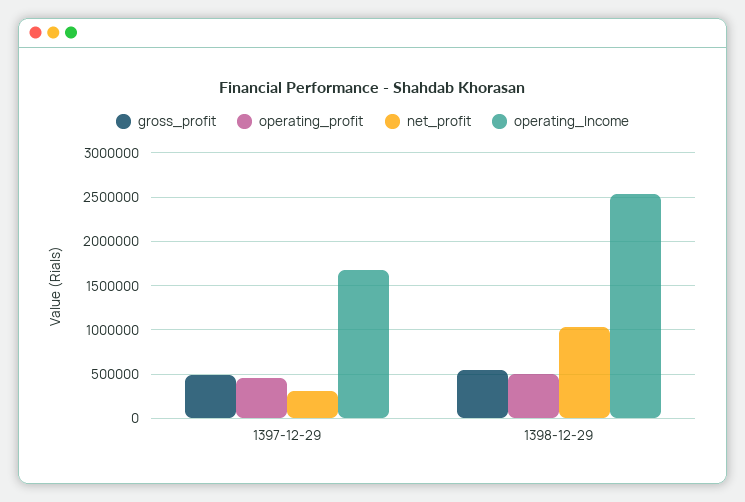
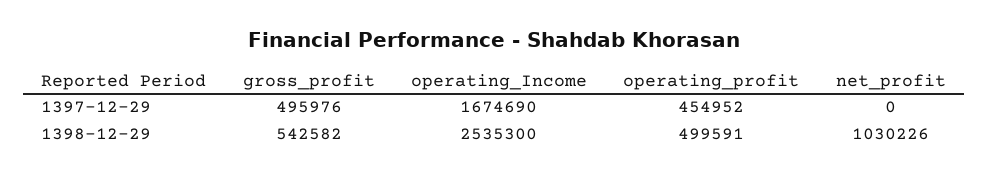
  {
    "gross_profit": {
      "1397-12-29": 495976,
      "1398-12-29": 542582
    },
    "operating_profit": {
      "1397-12-29": 454952,
      "1398-12-29": 499591
    },
    "net_profit": {
-     "1397-12-29": 300000,
+     "1397-12-29": 0,
      "1398-12-29": 1030226
    },
    "operating_Income": {
      "1397-12-29": 1674690,
      "1398-12-29": 2535300
    }
  }

